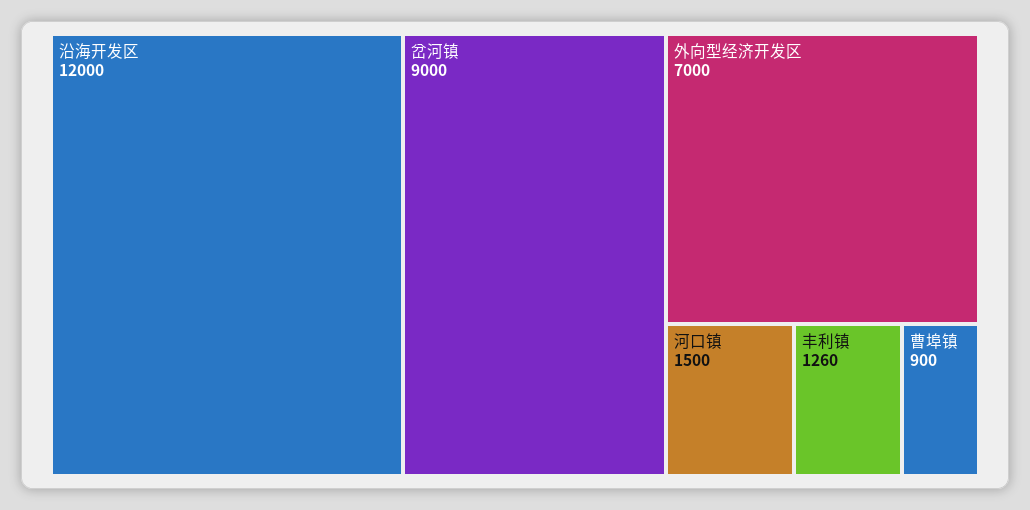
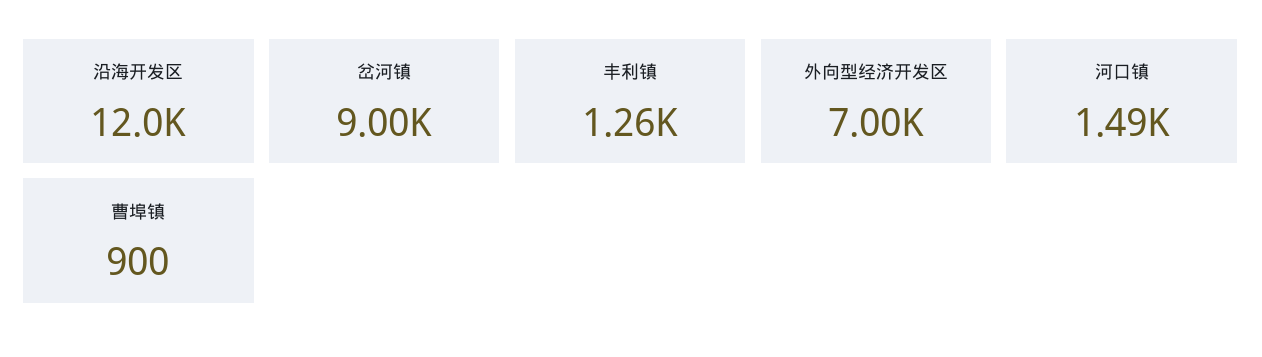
  {
    "沿海开发区": 12000,
    "岔河镇": 9000,
    "外向型经济开发区": 7000,
-   "河口镇": 1500,
+   "河口镇": 1490,
    "丰利镇": 1260,
    "曹埠镇": 900
  }

